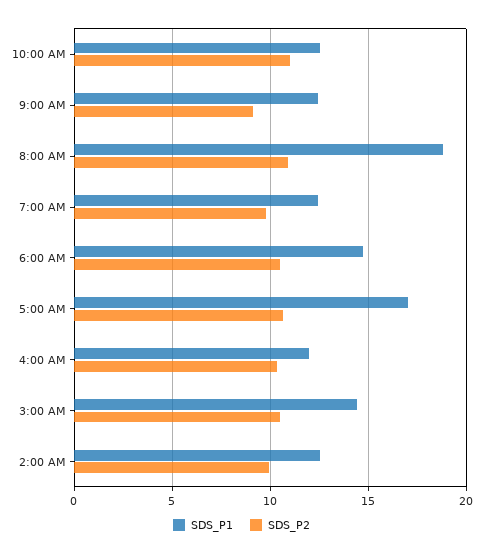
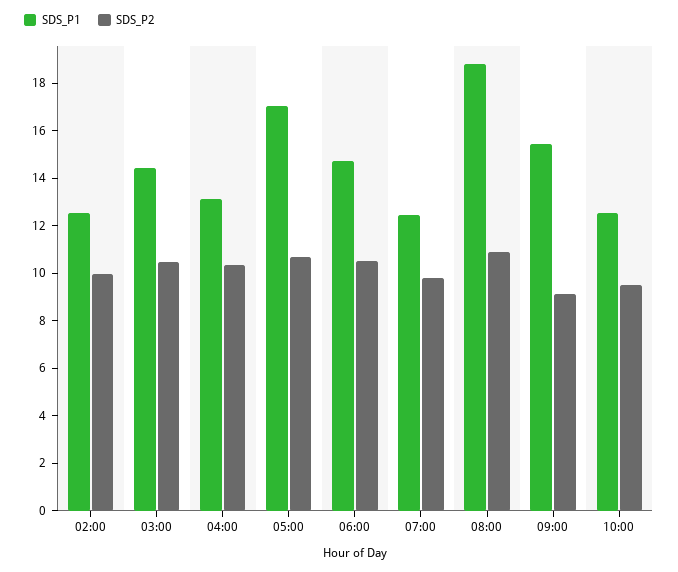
  {
    "SDS_P1": {
      "10:00 AM": 12.5,
-     "9:00 AM": 12.5,
+     "9:00 AM": 15.5,
      "8:00 AM": 19,
      "7:00 AM": 12.5,
      "6:00 AM": 14.5,
      "5:00 AM": 17,
-     "4:00 AM": 12,
+     "4:00 AM": 13,
      "3:00 AM": 14.5,
      "2:00 AM": 12.5
    },
    "SDS_P2": {
-     "10:00 AM": 11,
+     "10:00 AM": 9.5,
      "9:00 AM": 9,
      "8:00 AM": 11,
      "7:00 AM": 10,
      "6:00 AM": 10.5,
      "5:00 AM": 10.5,
      "4:00 AM": 10.5,
      "3:00 AM": 10.5,
      "2:00 AM": 10
    }
  }

